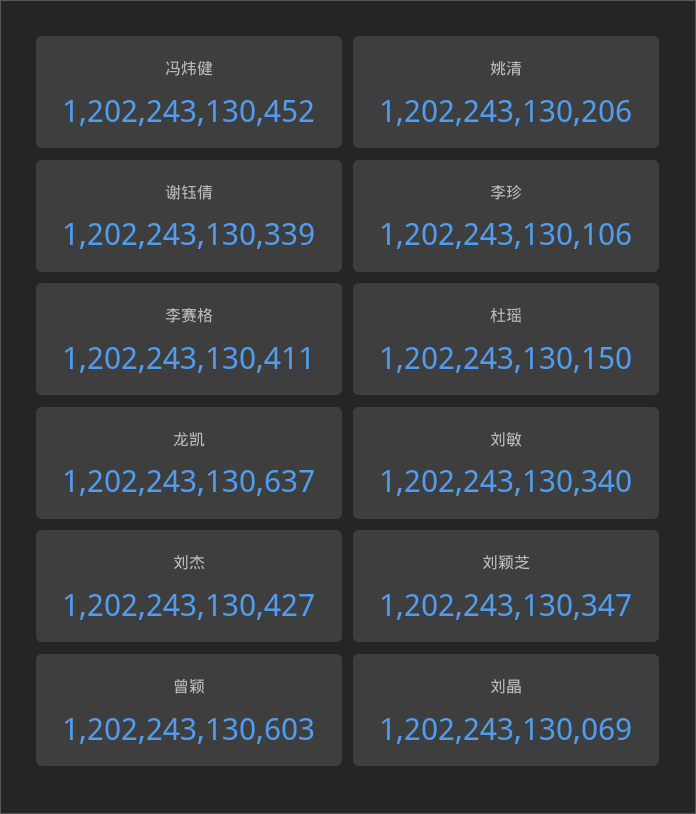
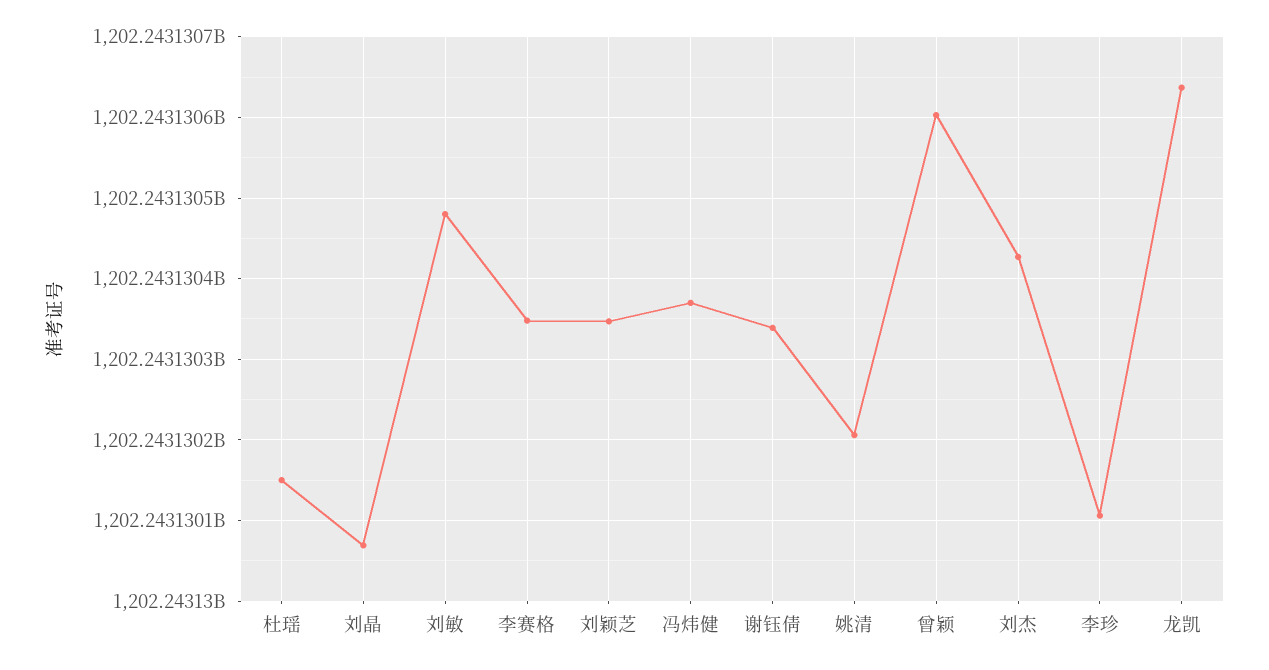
  {
-   "冯炜健": 1202243130452,
+   "冯炜健": 1202243130370,
    "姚清": 1202243130206,
    "谢钰倩": 1202243130339,
    "李珍": 1202243130106,
-   "李赛格": 1202243130411,
+   "李赛格": 1202243130350,
    "杜瑶": 1202243130150,
    "龙凯": 1202243130637,
-   "刘敏": 1202243130340,
+   "刘敏": 1202243130480,
    "刘杰": 1202243130427,
    "刘颖芝": 1202243130347,
    "曾颖": 1202243130603,
    "刘晶": 1202243130069
  }

